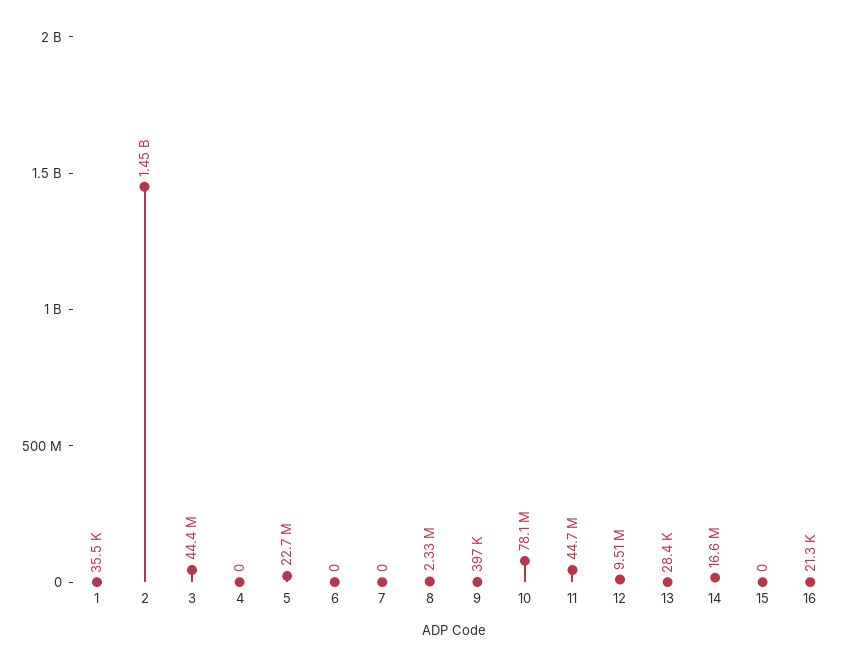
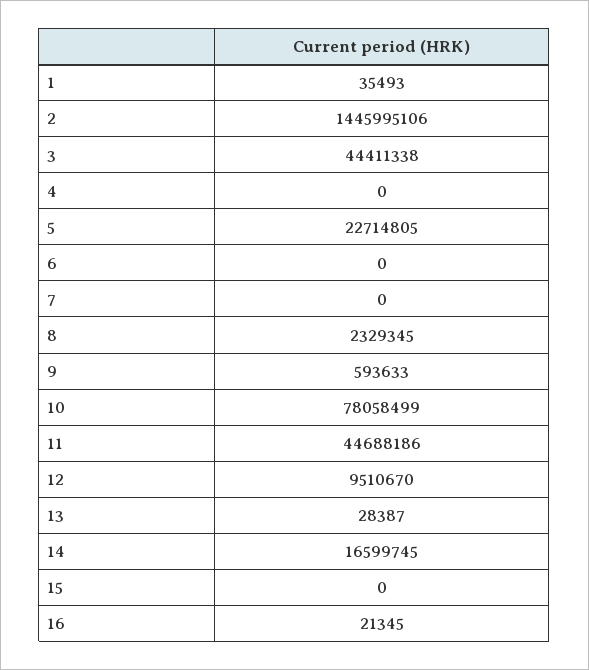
  {
    "1": 35493,
    "2": 1445995106,
    "3": 44411338,
    "4": 0,
    "5": 22714805,
    "6": 0,
    "7": 0,
    "8": 2329345,
-   "9": 397000,
+   "9": 593633,
    "10": 78058499,
    "11": 44688186,
    "12": 9510670,
    "13": 28387,
    "14": 16599745,
    "15": 0,
    "16": 21345
  }

